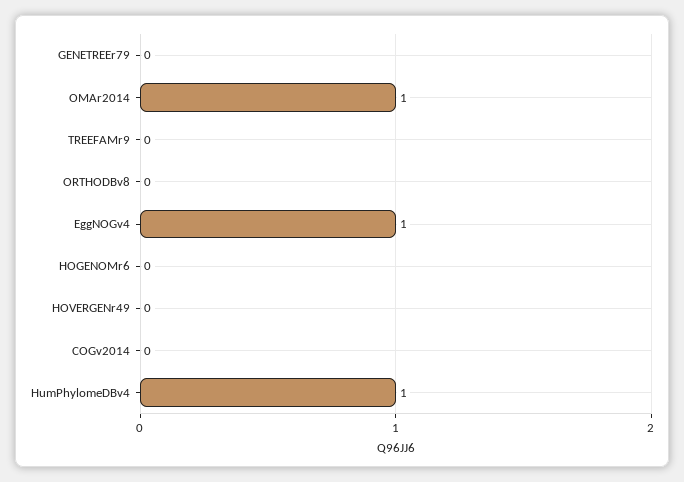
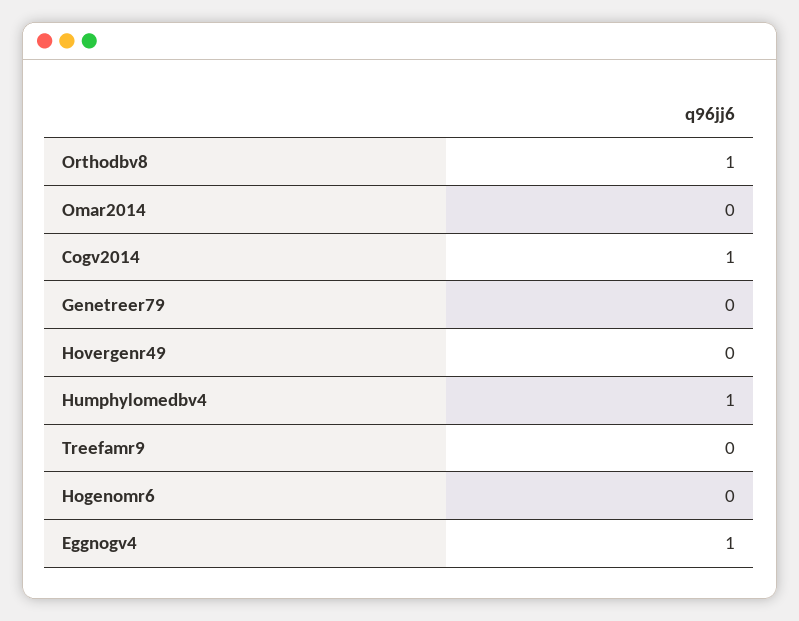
  {
    "GENETREEr79": 0,
-   "OMAr2014": 1,
+   "OMAr2014": 0,
    "TREEFAMr9": 0,
-   "ORTHODBv8": 0,
+   "ORTHODBv8": 1,
    "EggNOGv4": 1,
    "HOGENOMr6": 0,
    "HOVERGENr49": 0,
-   "COGv2014": 0,
+   "COGv2014": 1,
    "HumPhylomeDBv4": 1
  }

